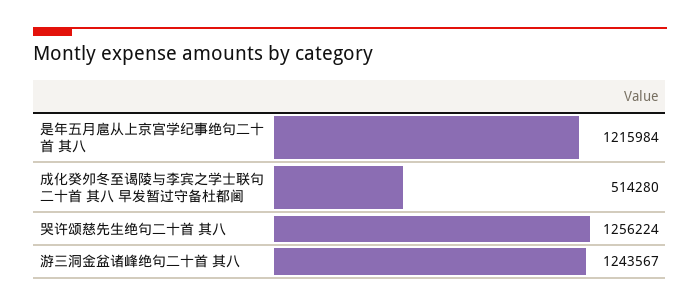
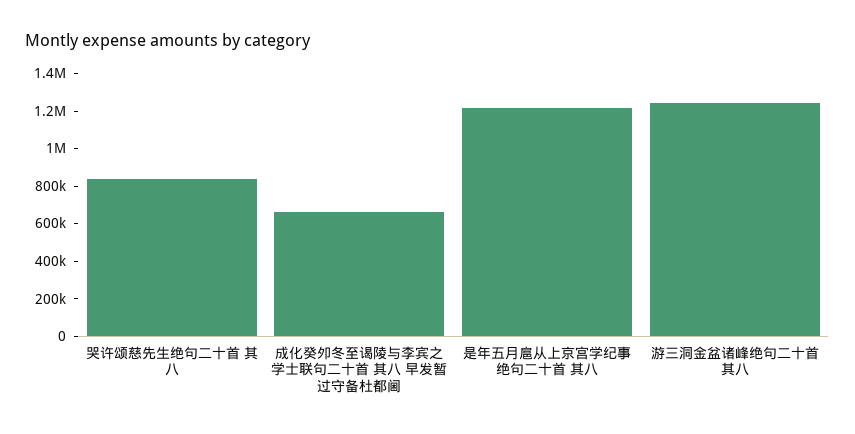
  {
    "是年五月扈从上京宫学纪事绝句二十首 其八": 1215984,
-   "成化癸夘冬至谒陵与李宾之学士联句二十首 其八 早发暂过守备杜都阃": 514280,
+   "成化癸夘冬至谒陵与李宾之学士联句二十首 其八 早发暂过守备杜都阃": 650000,
-   "哭许颂慈先生绝句二十首 其八": 1256224,
+   "哭许颂慈先生绝句二十首 其八": 850000,
    "游三洞金盆诸峰绝句二十首 其八": 1243567
  }

